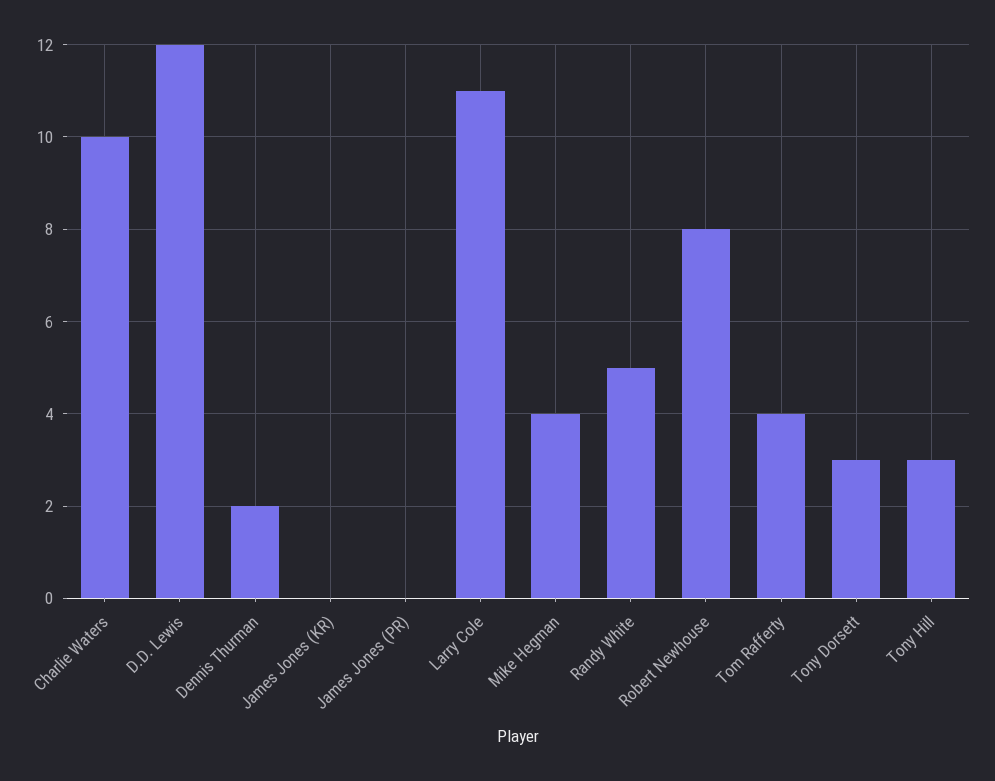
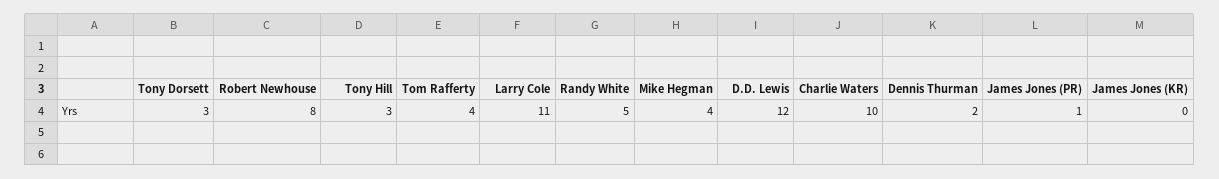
  {
    "Charlie Waters": 10,
    "D.D. Lewis": 12,
    "Dennis Thurman": 2,
    "James Jones (KR)": 0,
-   "James Jones (PR)": 0,
+   "James Jones (PR)": 1,
    "Larry Cole": 11,
    "Mike Hegman": 4,
    "Randy White": 5,
    "Robert Newhouse": 8,
    "Tom Rafferty": 4,
    "Tony Dorsett": 3,
    "Tony Hill": 3
  }

